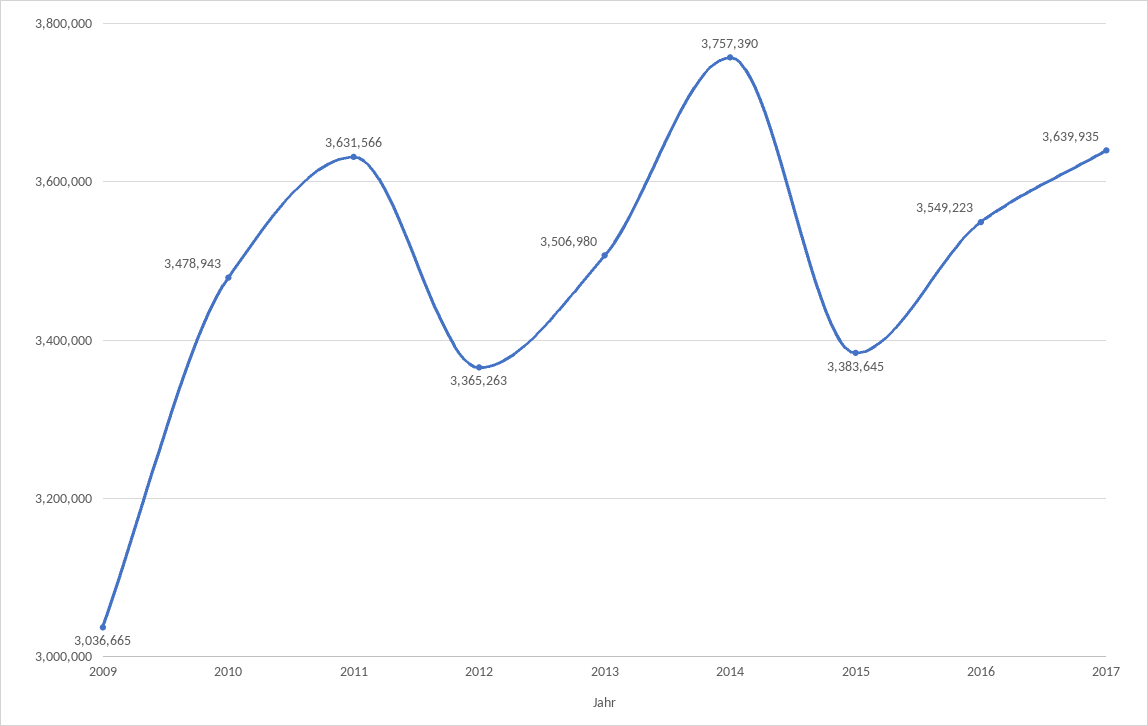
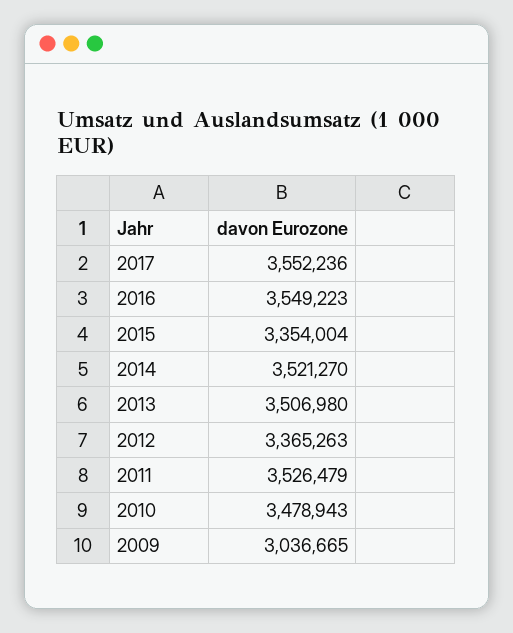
  {
    "2009": 3036665,
    "2010": 3478943,
-   "2011": 3631566,
+   "2011": 3526479,
    "2012": 3365263,
    "2013": 3506980,
-   "2014": 3757390,
+   "2014": 3521270,
-   "2015": 3383645,
+   "2015": 3354004,
    "2016": 3549223,
-   "2017": 3639935
+   "2017": 3552236
  }

